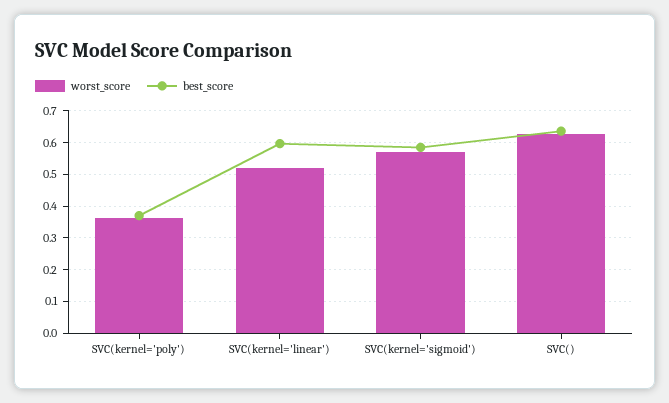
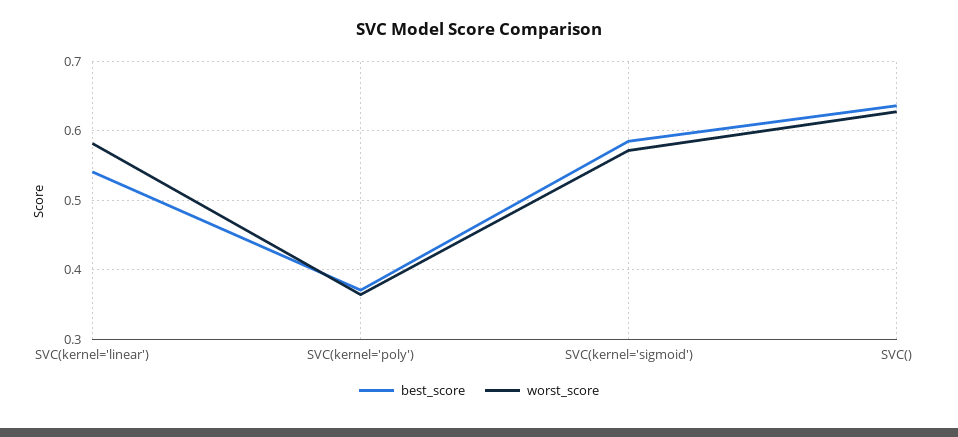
  {
    "worst_score": {
      "SVC(kernel='poly')": 0.36,
-     "SVC(kernel='linear')": 0.52,
+     "SVC(kernel='linear')": 0.58,
      "SVC(kernel='sigmoid')": 0.57,
      "SVC()": 0.63
    },
    "best_score": {
      "SVC(kernel='poly')": 0.37,
-     "SVC(kernel='linear')": 0.6,
+     "SVC(kernel='linear')": 0.54,
      "SVC(kernel='sigmoid')": 0.59,
      "SVC()": 0.64
    }
  }

